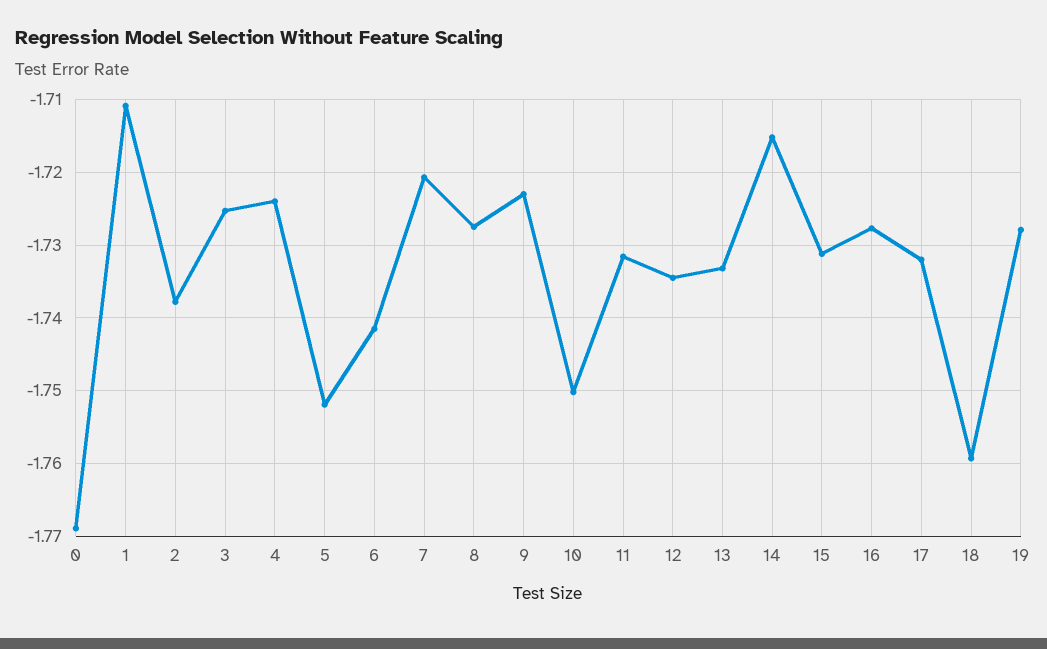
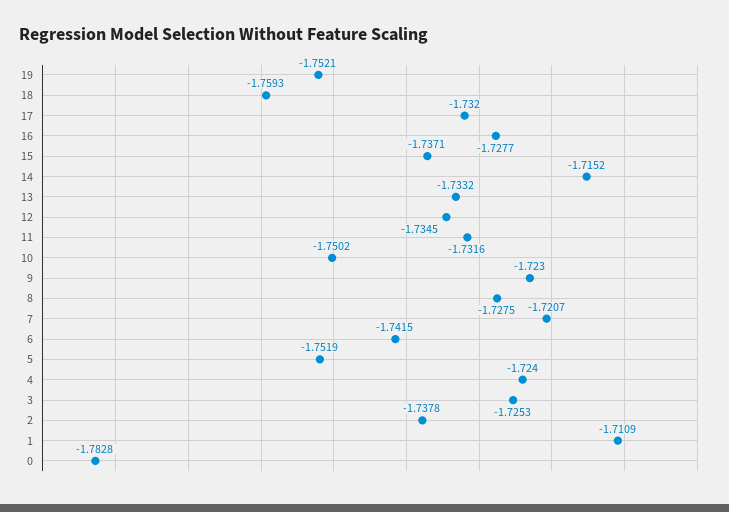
  {
-   "0": -1.769,
+   "0": -1.7828,
    "1": -1.7109,
    "2": -1.7378,
    "3": -1.7253,
    "4": -1.724,
    "5": -1.7519,
    "6": -1.7415,
    "7": -1.7207,
    "8": -1.7275,
    "9": -1.723,
    "10": -1.7502,
    "11": -1.7316,
    "12": -1.7345,
    "13": -1.7332,
    "14": -1.7152,
-   "15": -1.731,
+   "15": -1.7371,
    "16": -1.7277,
    "17": -1.732,
    "18": -1.7593,
-   "19": -1.728
+   "19": -1.7521
  }

